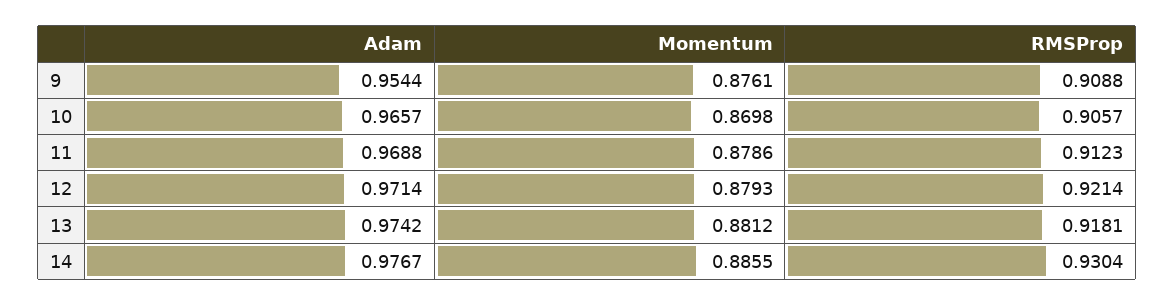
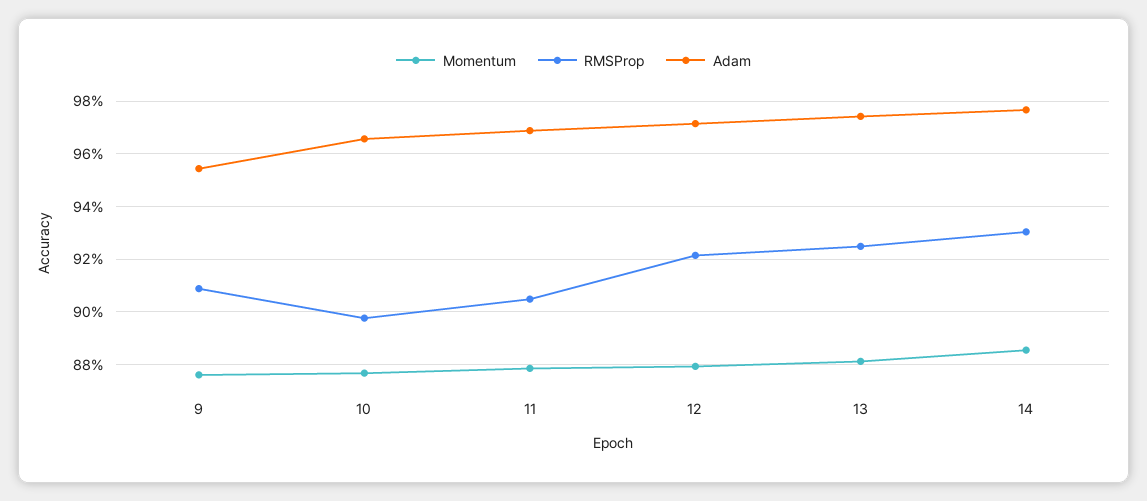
  {
    "Adam": {
      "9": 0.9544,
      "10": 0.9657,
      "11": 0.9688,
      "12": 0.9714,
      "13": 0.9742,
      "14": 0.9767
    },
    "Momentum": {
      "9": 0.8761,
-     "10": 0.8698,
+     "10": 0.8775,
      "11": 0.8786,
      "12": 0.8793,
      "13": 0.8812,
      "14": 0.8855
    },
    "RMSProp": {
      "9": 0.9088,
-     "10": 0.9057,
+     "10": 0.8975,
-     "11": 0.9123,
+     "11": 0.905,
      "12": 0.9214,
-     "13": 0.9181,
+     "13": 0.925,
      "14": 0.9304
    }
  }

